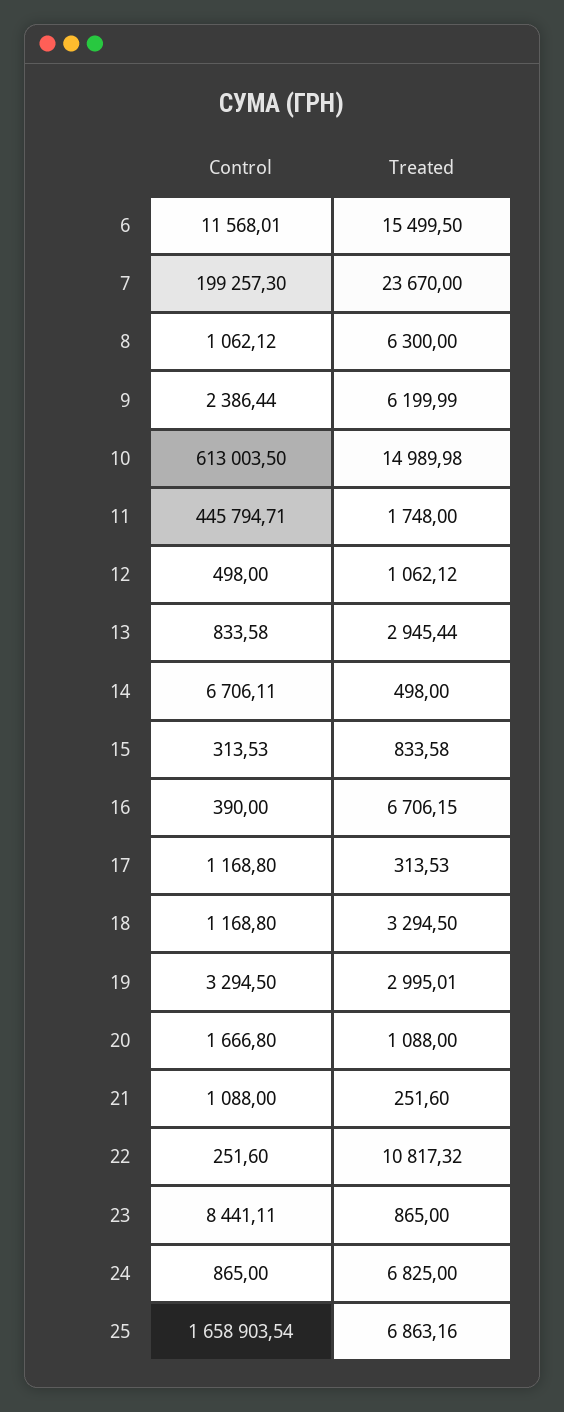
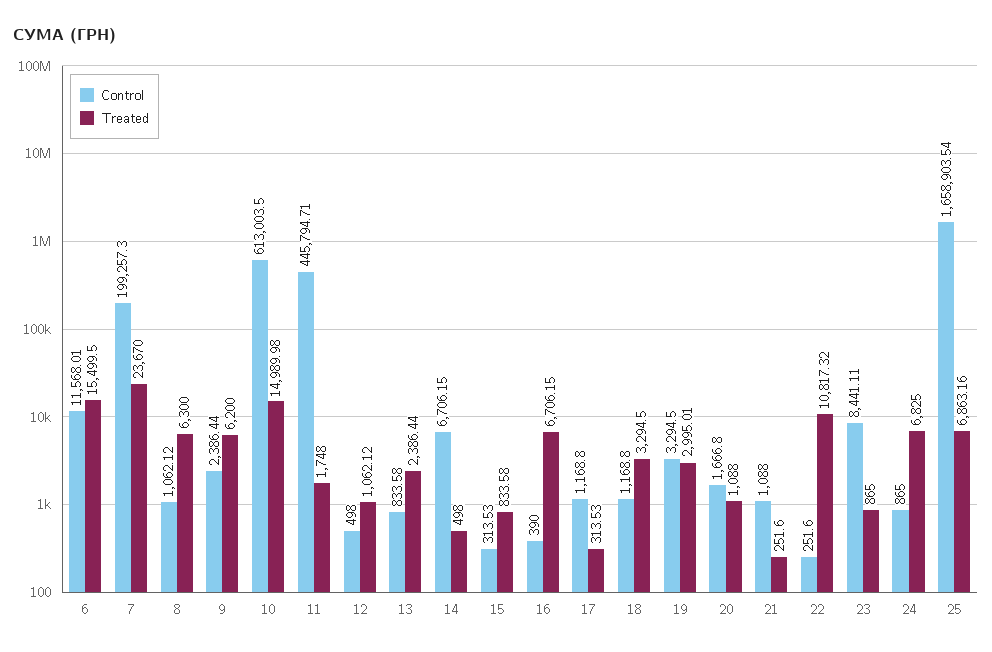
  {
    "Control": {
      "6": 11568.01,
      "7": 199257.3,
      "8": 1062.12,
      "9": 2386.44,
      "10": 613003.5,
      "11": 445794.71,
      "12": 498,
      "13": 833.58,
-     "14": 6706.11,
+     "14": 6706.15,
      "15": 313.53,
      "16": 390,
      "17": 1168.8,
      "18": 1168.8,
      "19": 3294.5,
      "20": 1666.8,
      "21": 1088,
      "22": 251.6,
      "23": 8441.11,
      "24": 865,
      "25": 1658903.54
    },
    "Treated": {
      "6": 15499.5,
      "7": 23670,
      "8": 6300,
-     "9": 6199.99,
+     "9": 6200,
      "10": 14989.98,
      "11": 1748,
      "12": 1062.12,
-     "13": 2945.44,
+     "13": 2386.44,
      "14": 498,
      "15": 833.58,
      "16": 6706.15,
      "17": 313.53,
      "18": 3294.5,
      "19": 2995.01,
      "20": 1088,
      "21": 251.6,
      "22": 10817.32,
      "23": 865,
      "24": 6825,
      "25": 6863.16
    }
  }

